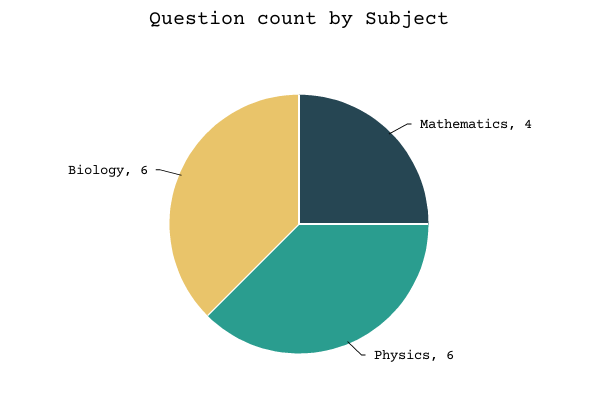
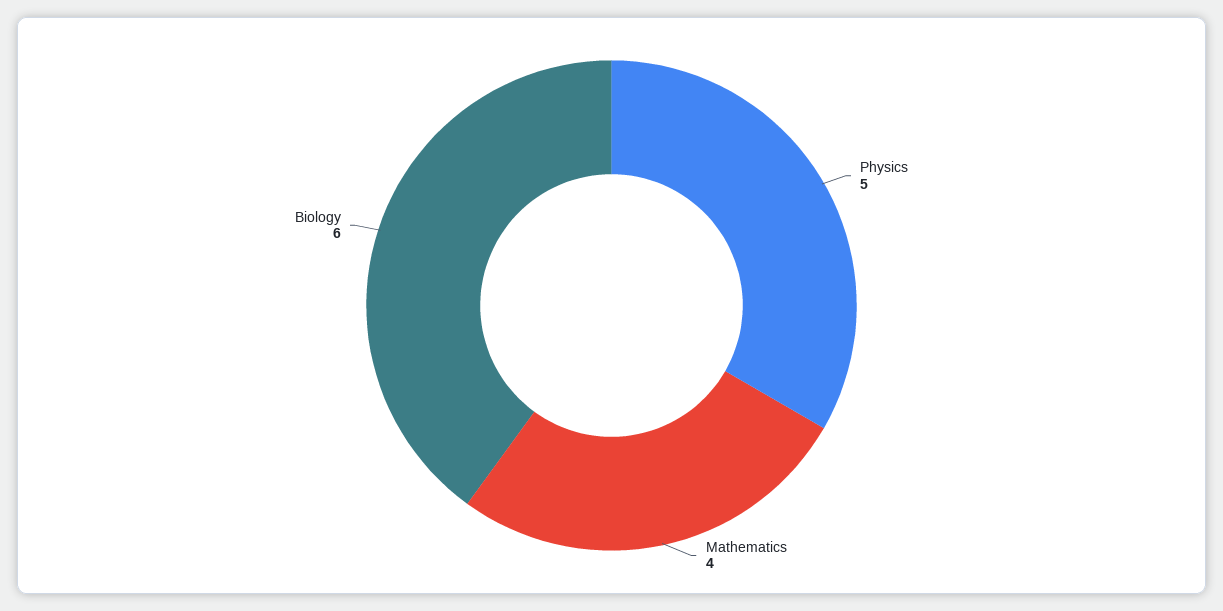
  {
    "Mathematics": 4,
-   "Physics": 6,
+   "Physics": 5,
    "Biology": 6
  }

